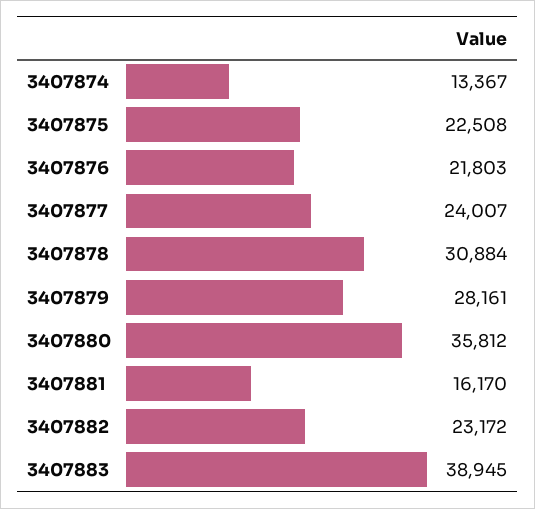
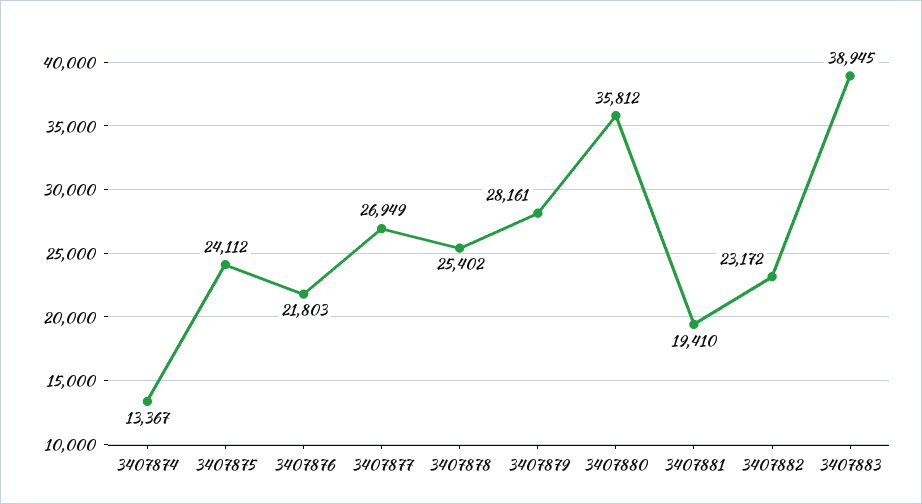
  {
    "3407874": 13367,
-   "3407875": 22508,
+   "3407875": 24112,
    "3407876": 21803,
-   "3407877": 24007,
+   "3407877": 26949,
-   "3407878": 30884,
+   "3407878": 25402,
    "3407879": 28161,
    "3407880": 35812,
-   "3407881": 16170,
+   "3407881": 19410,
    "3407882": 23172,
    "3407883": 38945
  }

